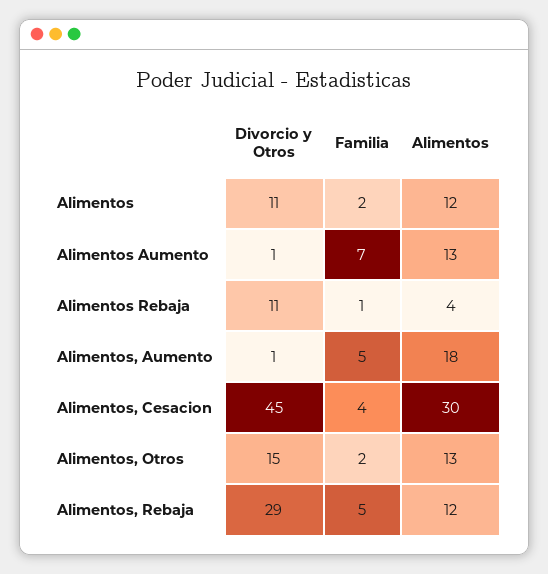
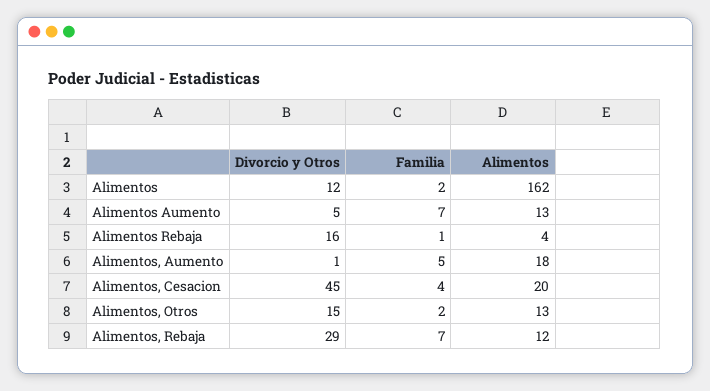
  {
    "Divorcio y Otros": {
-     "Alimentos": 11,
+     "Alimentos": 12,
-     "Alimentos Aumento": 1,
+     "Alimentos Aumento": 5,
-     "Alimentos Rebaja": 11,
+     "Alimentos Rebaja": 16,
      "Alimentos, Aumento": 1,
      "Alimentos, Cesacion": 45,
      "Alimentos, Otros": 15,
      "Alimentos, Rebaja": 29
    },
    "Familia": {
      "Alimentos": 2,
      "Alimentos Aumento": 7,
      "Alimentos Rebaja": 1,
      "Alimentos, Aumento": 5,
      "Alimentos, Cesacion": 4,
      "Alimentos, Otros": 2,
-     "Alimentos, Rebaja": 5
+     "Alimentos, Rebaja": 7
    },
    "Alimentos": {
-     "Alimentos": 12,
+     "Alimentos": 162,
      "Alimentos Aumento": 13,
      "Alimentos Rebaja": 4,
      "Alimentos, Aumento": 18,
-     "Alimentos, Cesacion": 30,
+     "Alimentos, Cesacion": 20,
      "Alimentos, Otros": 13,
      "Alimentos, Rebaja": 12
    }
  }

